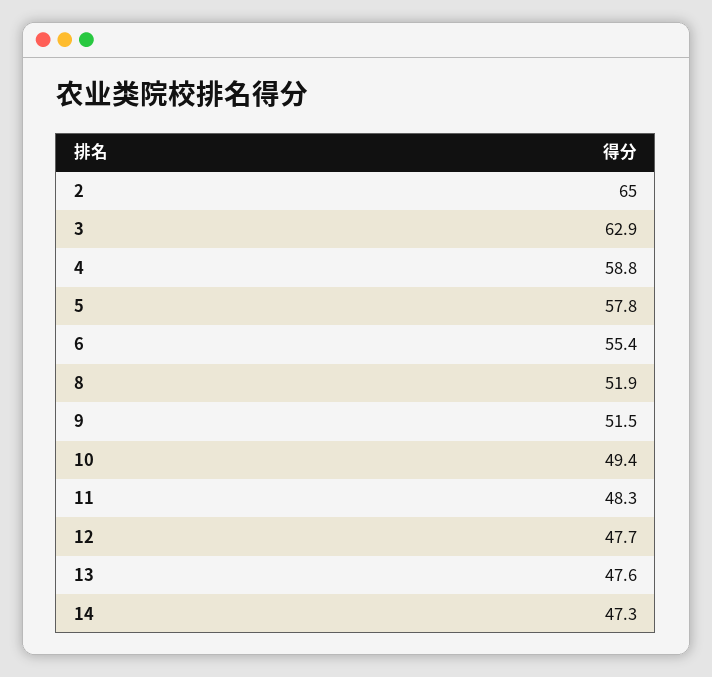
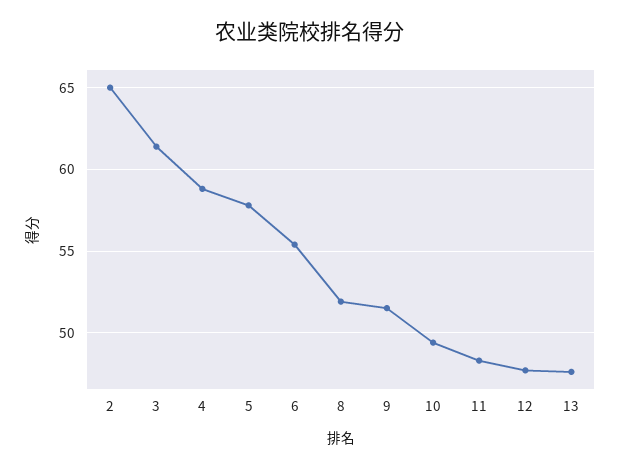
  {
    "2": 65,
-   "3": 62.9,
+   "3": 61.5,
    "4": 58.8,
    "5": 57.8,
    "6": 55.4,
    "8": 51.9,
    "9": 51.5,
    "10": 49.4,
    "11": 48.3,
    "12": 47.7,
-   "13": 47.6,
+   "13": 47.6
-   "14": 47.3
  }

